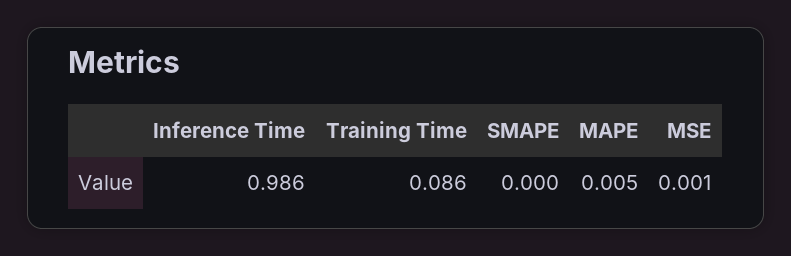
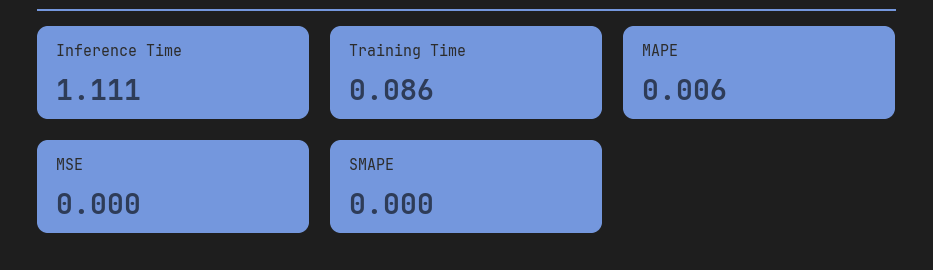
  {
-   "Inference Time": 0.986,
+   "Inference Time": 1.111,
    "Training Time": 0.086,
    "SMAPE": 0,
-   "MAPE": 0.005,
+   "MAPE": 0.006,
-   "MSE": 0.001
+   "MSE": 0
  }

